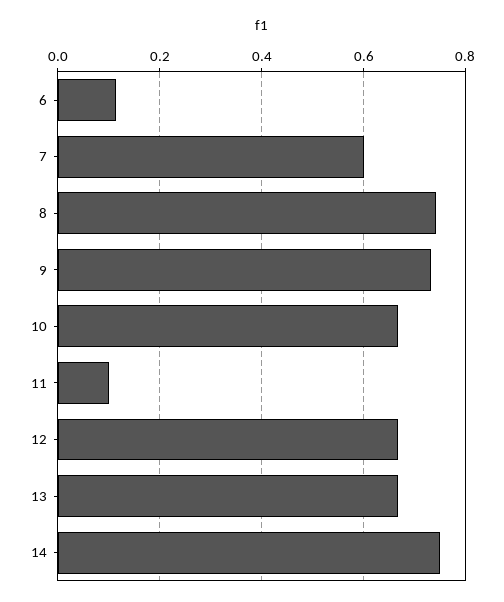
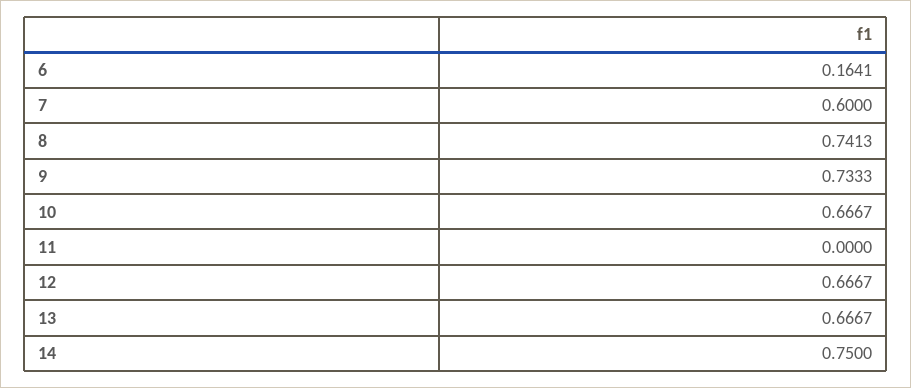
  {
-   "6": 0.12,
+   "6": 0.1641,
    "7": 0.6,
    "8": 0.7413,
    "9": 0.7333,
    "10": 0.6667,
-   "11": 0.1,
+   "11": 0,
    "12": 0.6667,
    "13": 0.6667,
    "14": 0.75
  }

